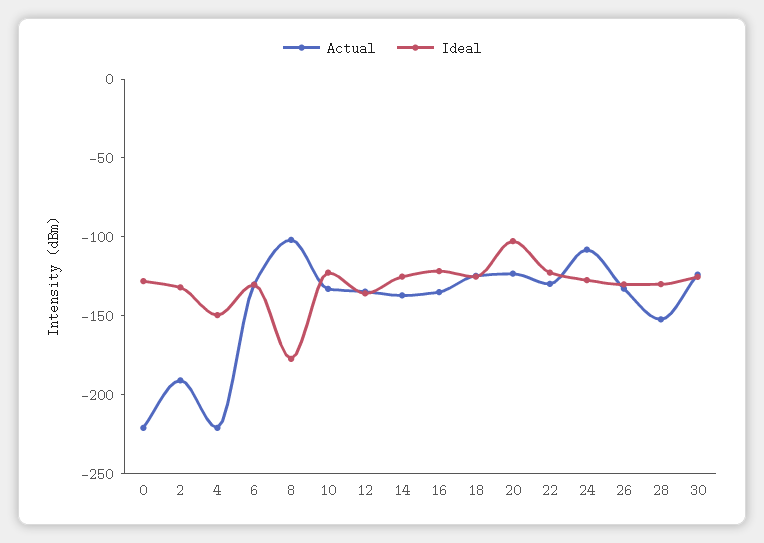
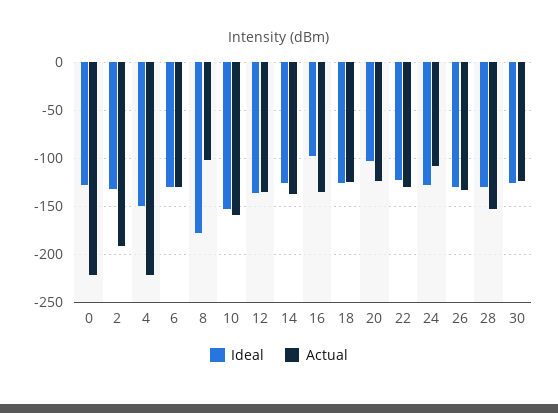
  {
    "Actual": {
      "0": -220,
      "2": -190,
      "4": -220,
      "6": -130,
      "8": -100,
-     "10": -130,
+     "10": -160,
      "12": -130,
      "14": -140,
      "16": -130,
      "18": -120,
      "20": -120,
      "22": -130,
      "24": -110,
      "26": -130,
      "28": -150,
      "30": -120
    },
    "Ideal": {
      "0": -130,
      "2": -130,
      "4": -150,
      "6": -130,
      "8": -180,
-     "10": -120,
+     "10": -150,
      "12": -140,
      "14": -130,
-     "16": -120,
+     "16": -100,
      "18": -130,
      "20": -100,
      "22": -120,
      "24": -130,
      "26": -130,
      "28": -130,
      "30": -130
    }
  }

